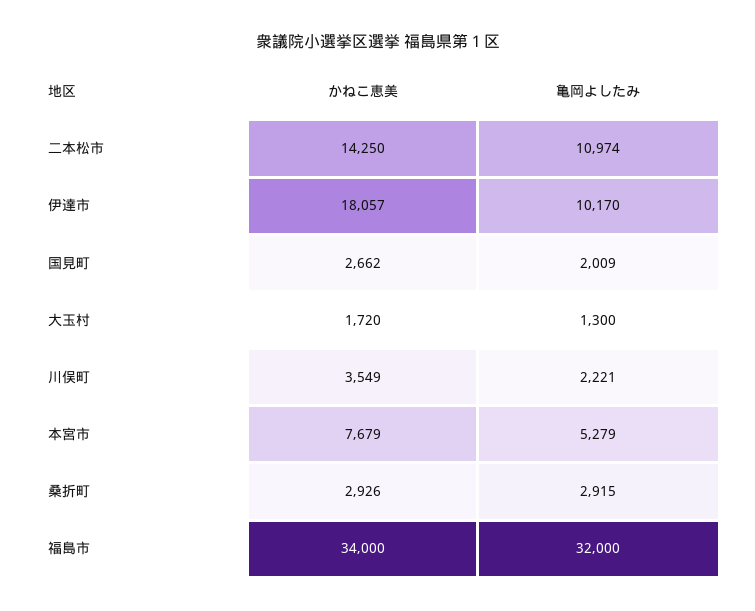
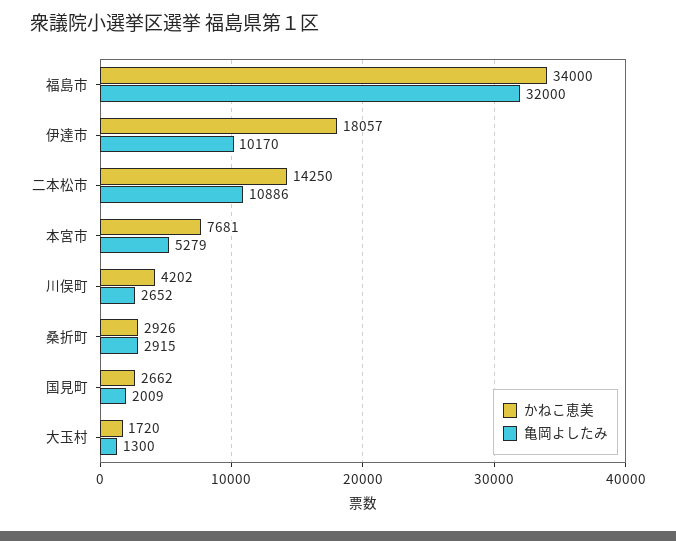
  {
    "かねこ恵美": {
      "二本松市": 14250,
      "伊達市": 18057,
      "国見町": 2662,
      "大玉村": 1720,
-     "川俣町": 3549,
+     "川俣町": 4202,
-     "本宮市": 7679,
+     "本宮市": 7681,
      "桑折町": 2926,
      "福島市": 34000
    },
    "亀岡よしたみ": {
-     "二本松市": 10974,
+     "二本松市": 10886,
      "伊達市": 10170,
      "国見町": 2009,
      "大玉村": 1300,
-     "川俣町": 2221,
+     "川俣町": 2652,
      "本宮市": 5279,
      "桑折町": 2915,
      "福島市": 32000
    }
  }

